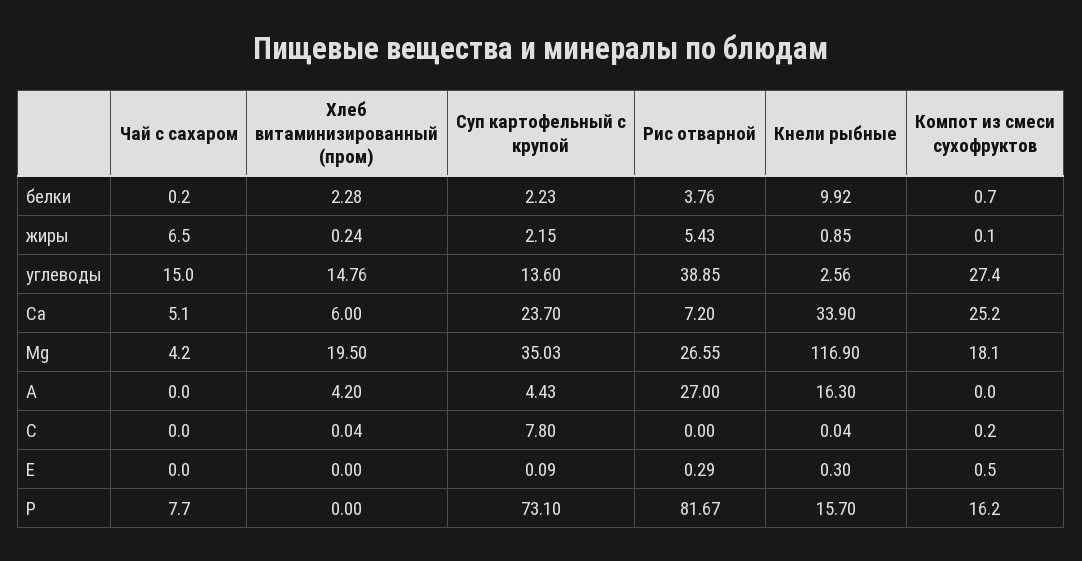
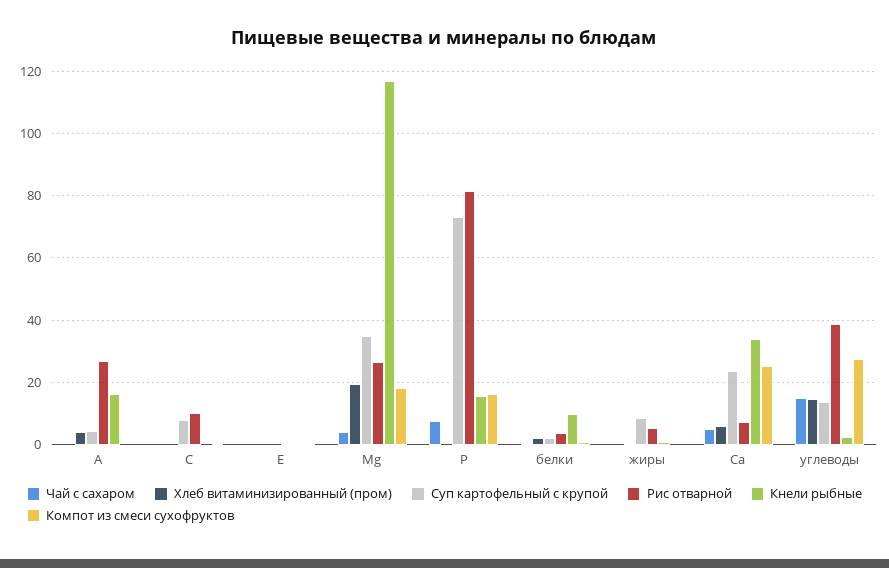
  {
    "Чай с сахаром": {
      "белки": 0.2,
-     "жиры": 6.5,
+     "жиры": 0,
      "углеводы": 15,
      "Са": 5.1,
      "Mg": 4.2,
      "A": 0,
      "C": 0,
      "E": 0,
      "P": 7.7
    },
    "Хлеб витаминизированный (пром)": {
      "белки": 2.28,
      "жиры": 0.24,
      "углеводы": 14.76,
      "Са": 6,
      "Mg": 19.5,
      "A": 4.2,
      "C": 0.04,
      "E": 0,
      "P": 0
    },
    "Суп картофельный с крупой": {
      "белки": 2.23,
-     "жиры": 2.15,
+     "жиры": 8,
      "углеводы": 13.6,
      "Са": 23.7,
      "Mg": 35.03,
      "A": 4.43,
      "C": 7.8,
      "E": 0.09,
      "P": 73.1
    },
    "Рис отварной": {
      "белки": 3.76,
      "жиры": 5.43,
      "углеводы": 38.85,
      "Са": 7.2,
      "Mg": 26.55,
      "A": 27,
-     "C": 0,
+     "C": 10,
      "E": 0.29,
      "P": 81.67
    },
    "Кнели рыбные": {
      "белки": 9.92,
      "жиры": 0.85,
      "углеводы": 2.56,
      "Са": 33.9,
      "Mg": 116.9,
      "A": 16.3,
      "C": 0.04,
      "E": 0.3,
      "P": 15.7
    },
    "Компот из смеси сухофруктов": {
      "белки": 0.7,
      "жиры": 0.1,
      "углеводы": 27.4,
      "Са": 25.2,
      "Mg": 18.1,
      "A": 0,
      "C": 0.2,
      "E": 0.5,
      "P": 16.2
    }
  }

